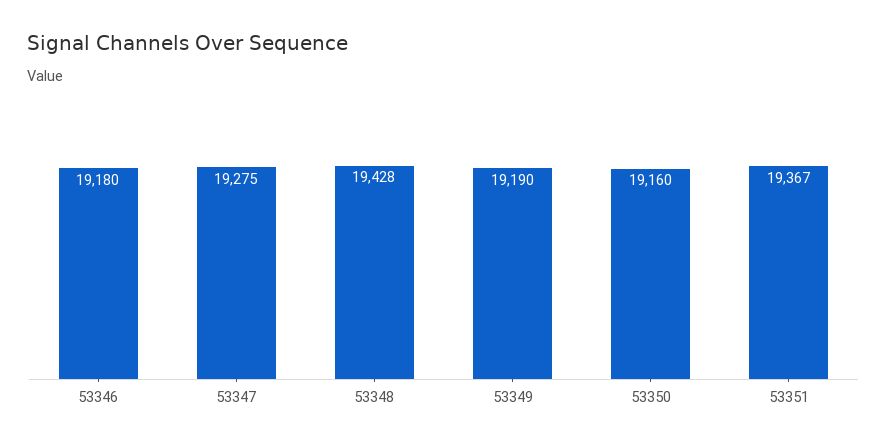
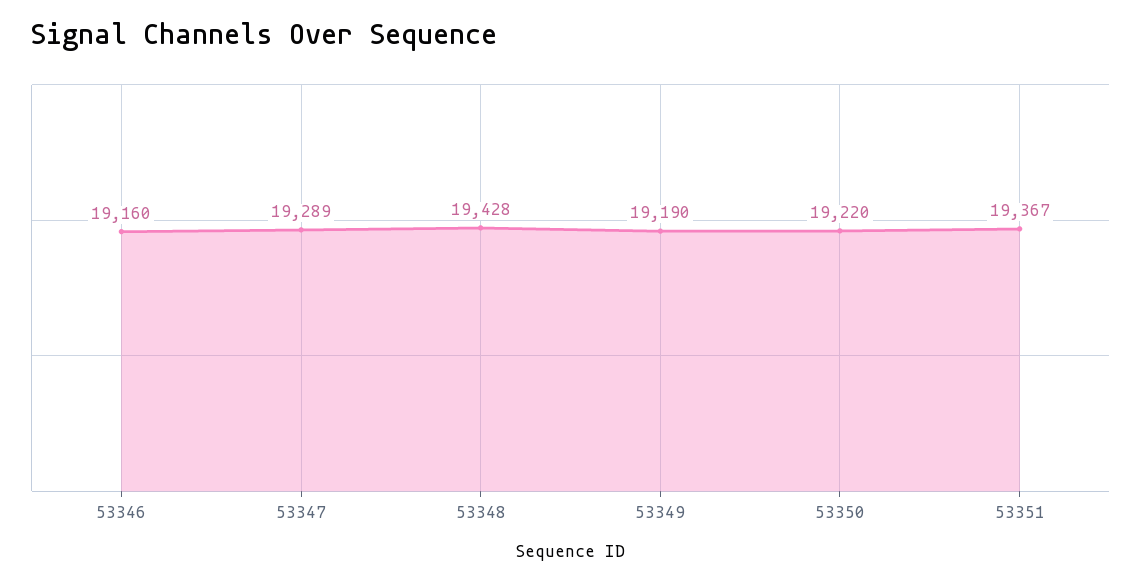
  {
-   "53346": 19180,
+   "53346": 19160,
-   "53347": 19275,
+   "53347": 19289,
    "53348": 19428,
    "53349": 19190,
-   "53350": 19160,
+   "53350": 19220,
    "53351": 19367
  }

